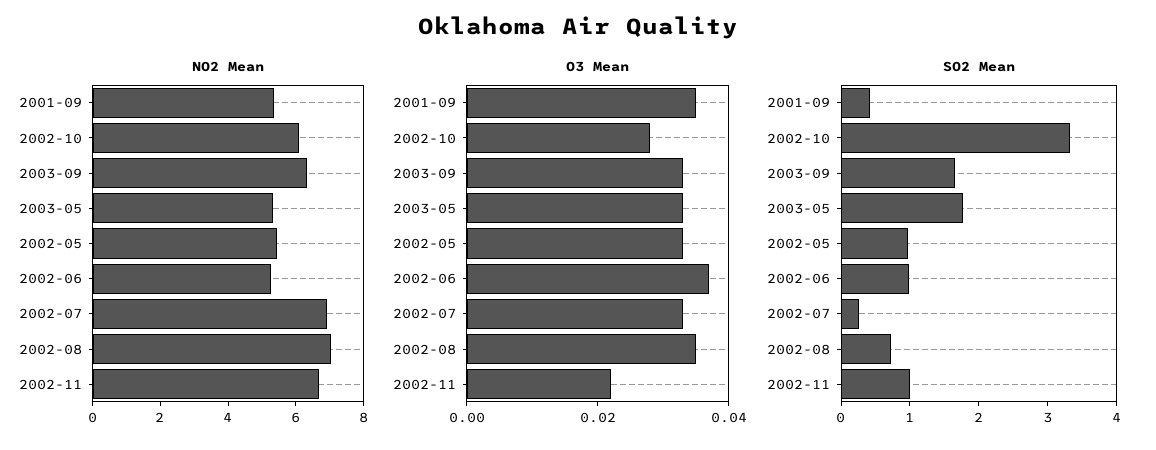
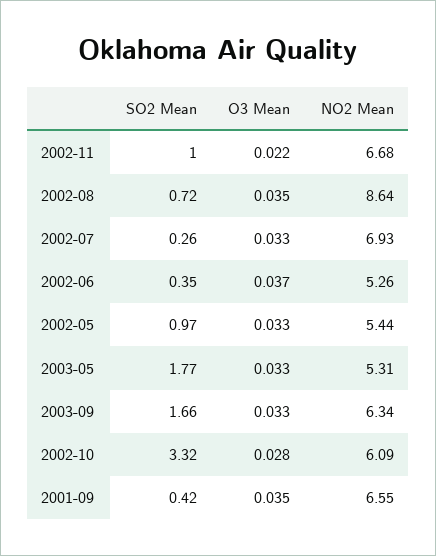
  {
    "NO2 Mean": {
-     "2001-09": 5.5,
+     "2001-09": 6.55,
      "2002-10": 6.09,
      "2003-09": 6.34,
      "2003-05": 5.31,
      "2002-05": 5.44,
      "2002-06": 5.26,
      "2002-07": 6.93,
-     "2002-08": 7,
+     "2002-08": 8.64,
      "2002-11": 6.68
    },
    "O3 Mean": {
      "2001-09": 0.035,
      "2002-10": 0.028,
      "2003-09": 0.033,
      "2003-05": 0.033,
      "2002-05": 0.033,
      "2002-06": 0.037,
      "2002-07": 0.033,
      "2002-08": 0.035,
      "2002-11": 0.022
    },
    "SO2 Mean": {
      "2001-09": 0.42,
      "2002-10": 3.32,
      "2003-09": 1.66,
      "2003-05": 1.77,
      "2002-05": 0.97,
-     "2002-06": 1,
+     "2002-06": 0.35,
      "2002-07": 0.26,
      "2002-08": 0.72,
      "2002-11": 1
    }
  }

